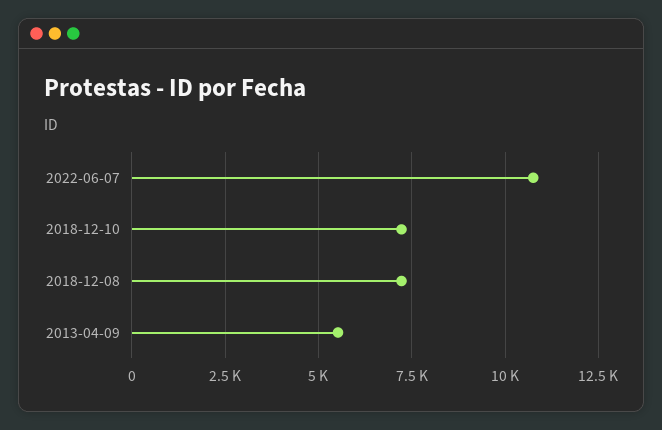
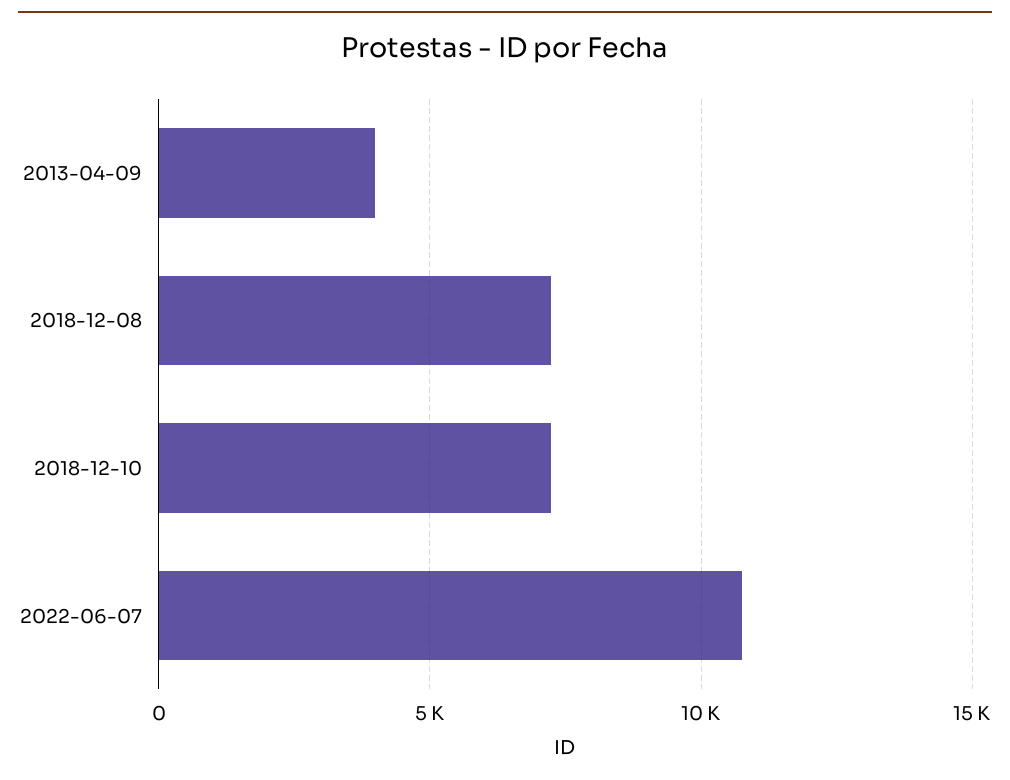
  {
    "2022-06-07": 10750,
    "2018-12-10": 7250,
    "2018-12-08": 7250,
-   "2013-04-09": 5500
+   "2013-04-09": 4000
  }

